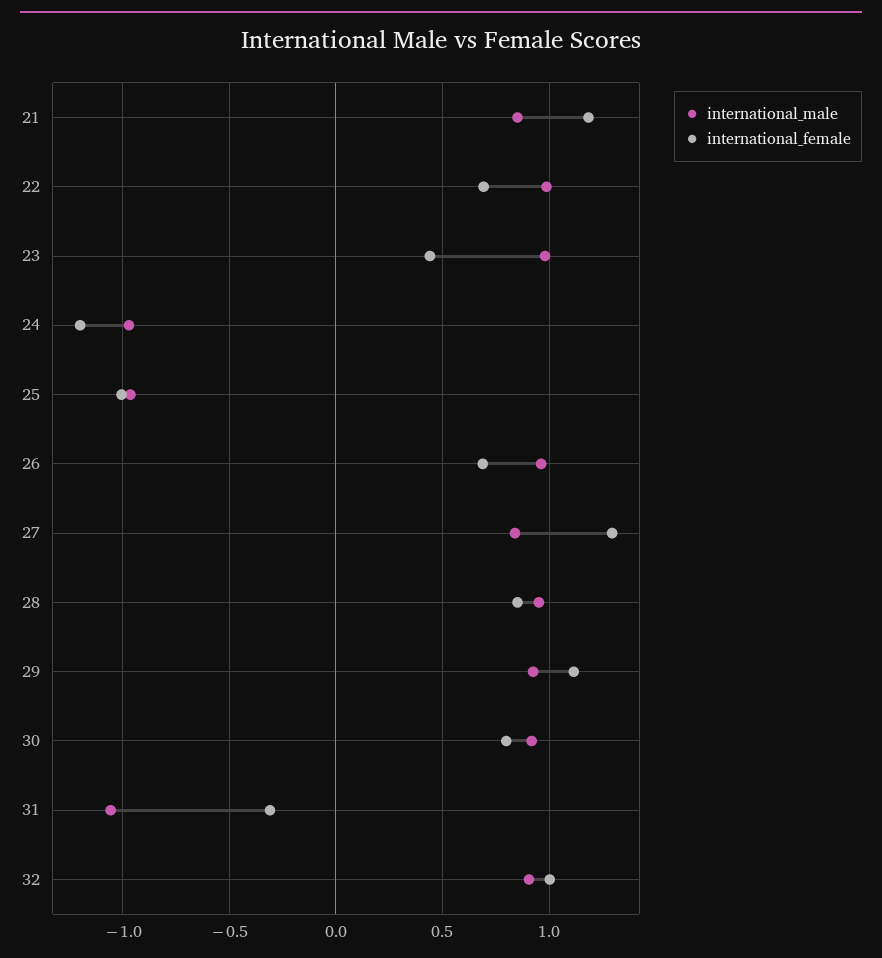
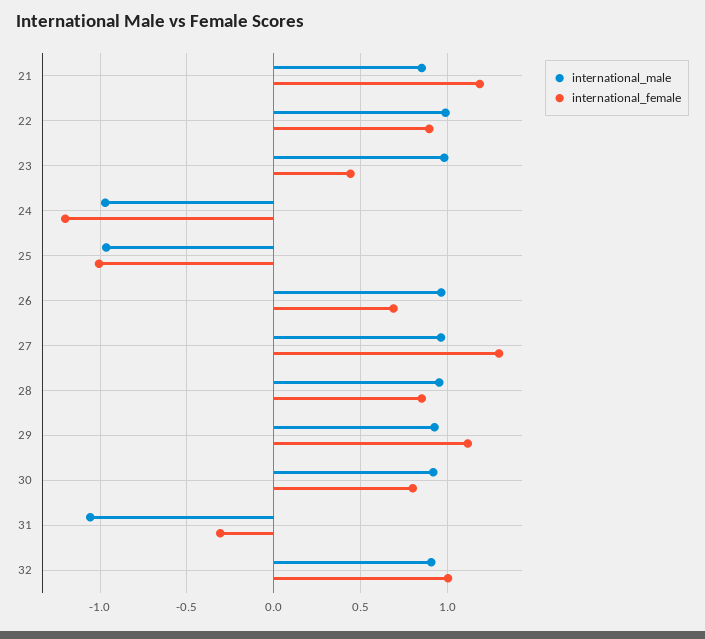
  {
    "international_male": {
      "21": 0.85,
      "22": 1,
      "23": 1,
      "24": -0.95,
      "25": -0.95,
      "26": 0.95,
-     "27": 0.85,
+     "27": 0.95,
      "28": 0.95,
      "29": 0.95,
      "30": 0.9,
      "31": -1.05,
      "32": 0.9
    },
    "international_female": {
      "21": 1.2,
-     "22": 0.7,
+     "22": 0.9,
      "23": 0.45,
      "24": -1.2,
      "25": -1,
      "26": 0.7,
      "27": 1.3,
      "28": 0.85,
      "29": 1.1,
      "30": 0.8,
      "31": -0.3,
      "32": 1
    }
  }

